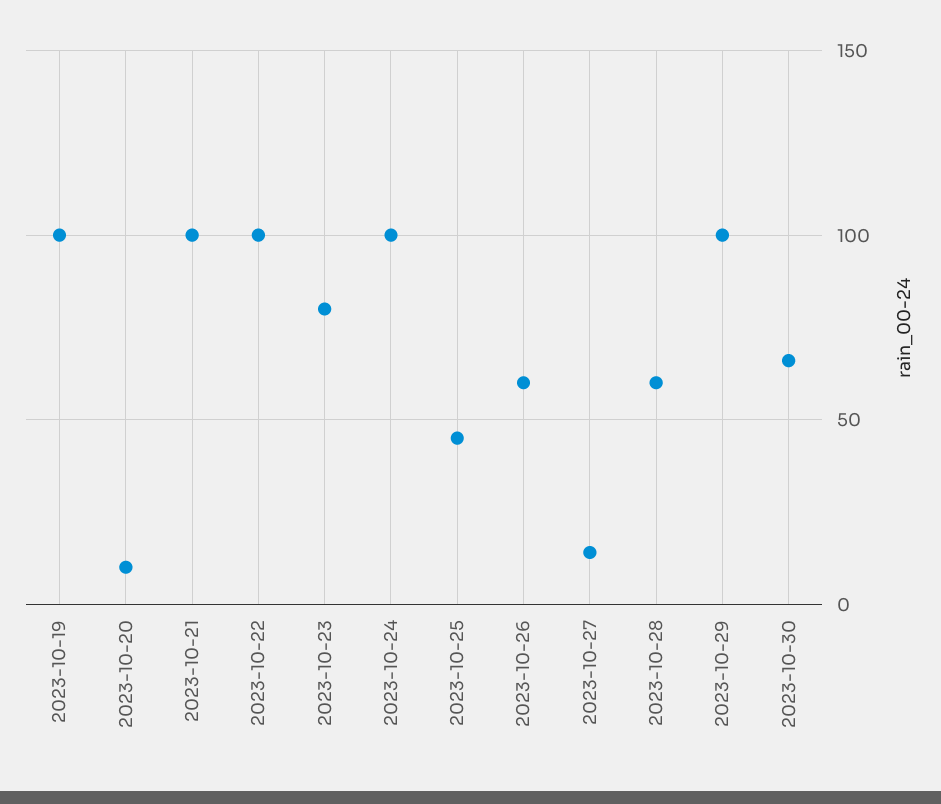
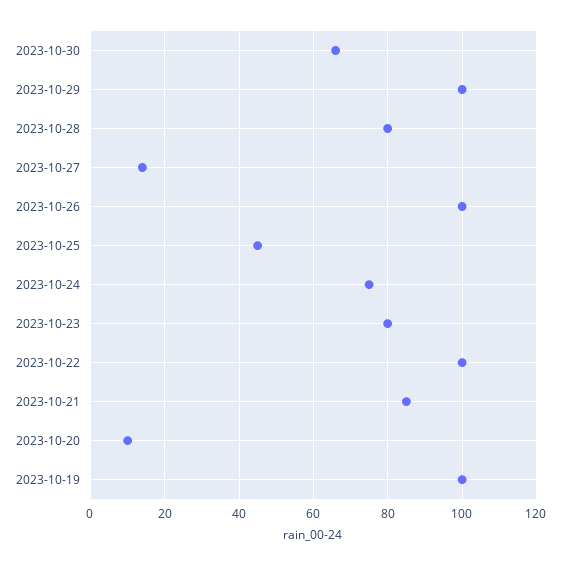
  {
    "2023-10-19": 100,
    "2023-10-20": 10,
-   "2023-10-21": 100,
+   "2023-10-21": 85,
    "2023-10-22": 100,
    "2023-10-23": 80,
-   "2023-10-24": 100,
+   "2023-10-24": 75,
    "2023-10-25": 45,
-   "2023-10-26": 60,
+   "2023-10-26": 100,
    "2023-10-27": 15,
-   "2023-10-28": 60,
+   "2023-10-28": 80,
    "2023-10-29": 100,
    "2023-10-30": 65
  }

